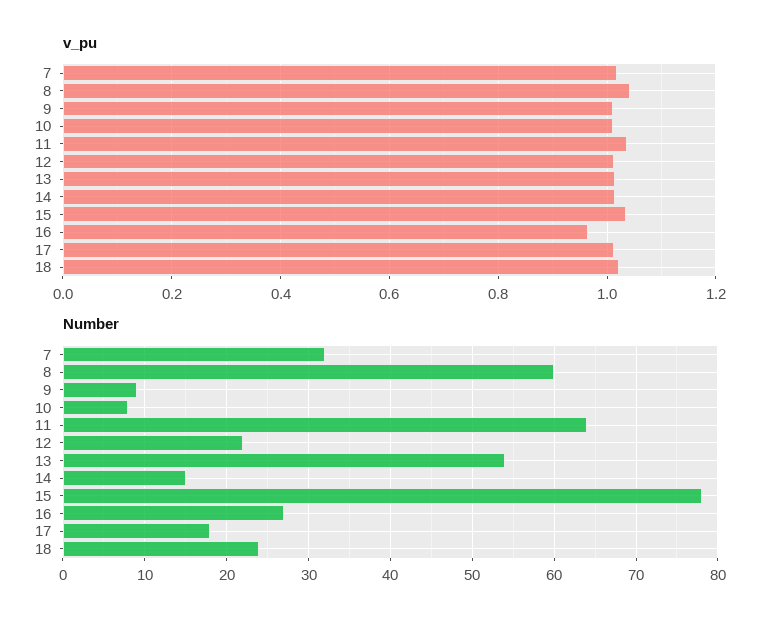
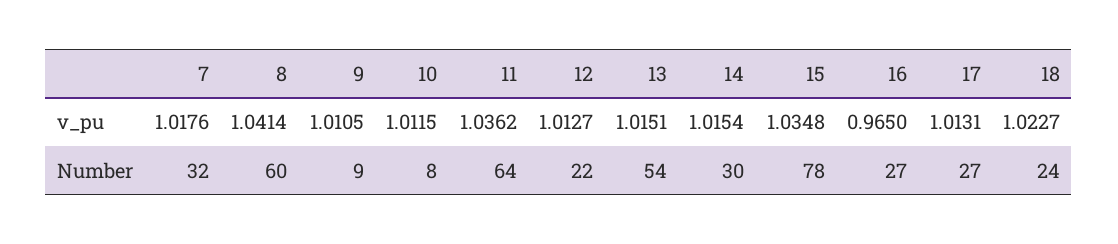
  {
    "v_pu": {
      "7": 1.0176,
      "8": 1.0414,
      "9": 1.0105,
      "10": 1.0115,
      "11": 1.0362,
      "12": 1.0127,
      "13": 1.0151,
      "14": 1.0154,
      "15": 1.0348,
      "16": 0.965,
      "17": 1.0131,
      "18": 1.0227
    },
    "Number": {
      "7": 32,
      "8": 60,
      "9": 9,
      "10": 8,
      "11": 64,
      "12": 22,
      "13": 54,
-     "14": 15,
+     "14": 30,
      "15": 78,
      "16": 27,
-     "17": 18,
+     "17": 27,
      "18": 24
    }
  }

